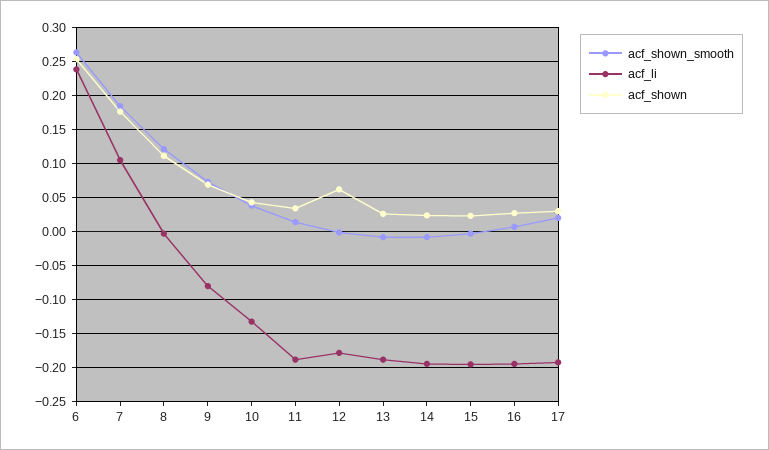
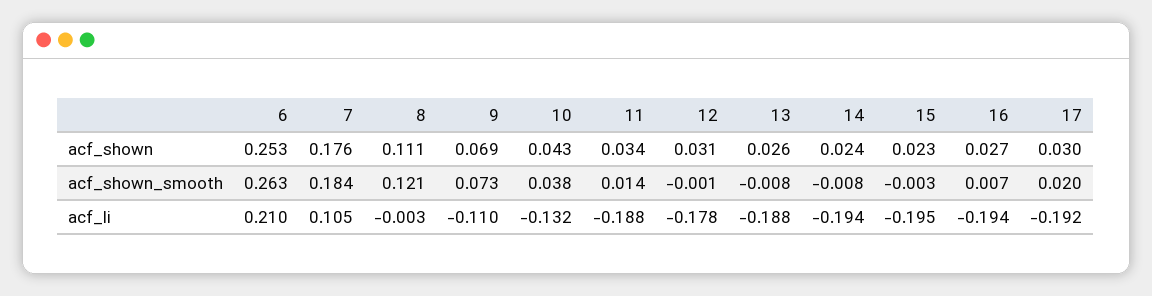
  {
    "acf_shown_smooth": {
      "6": 0.263,
      "7": 0.184,
      "8": 0.121,
      "9": 0.073,
      "10": 0.038,
      "11": 0.014,
      "12": -0.001,
      "13": -0.008,
      "14": -0.008,
      "15": -0.003,
      "16": 0.007,
      "17": 0.02
    },
    "acf_li": {
-     "6": 0.24,
+     "6": 0.21,
      "7": 0.105,
      "8": -0.003,
-     "9": -0.08,
+     "9": -0.11,
      "10": -0.132,
      "11": -0.188,
      "12": -0.178,
      "13": -0.188,
      "14": -0.194,
      "15": -0.195,
      "16": -0.194,
      "17": -0.192
    },
    "acf_shown": {
      "6": 0.253,
      "7": 0.176,
      "8": 0.111,
      "9": 0.069,
      "10": 0.043,
      "11": 0.034,
-     "12": 0.06,
+     "12": 0.031,
      "13": 0.026,
      "14": 0.024,
      "15": 0.023,
      "16": 0.027,
      "17": 0.03
    }
  }

